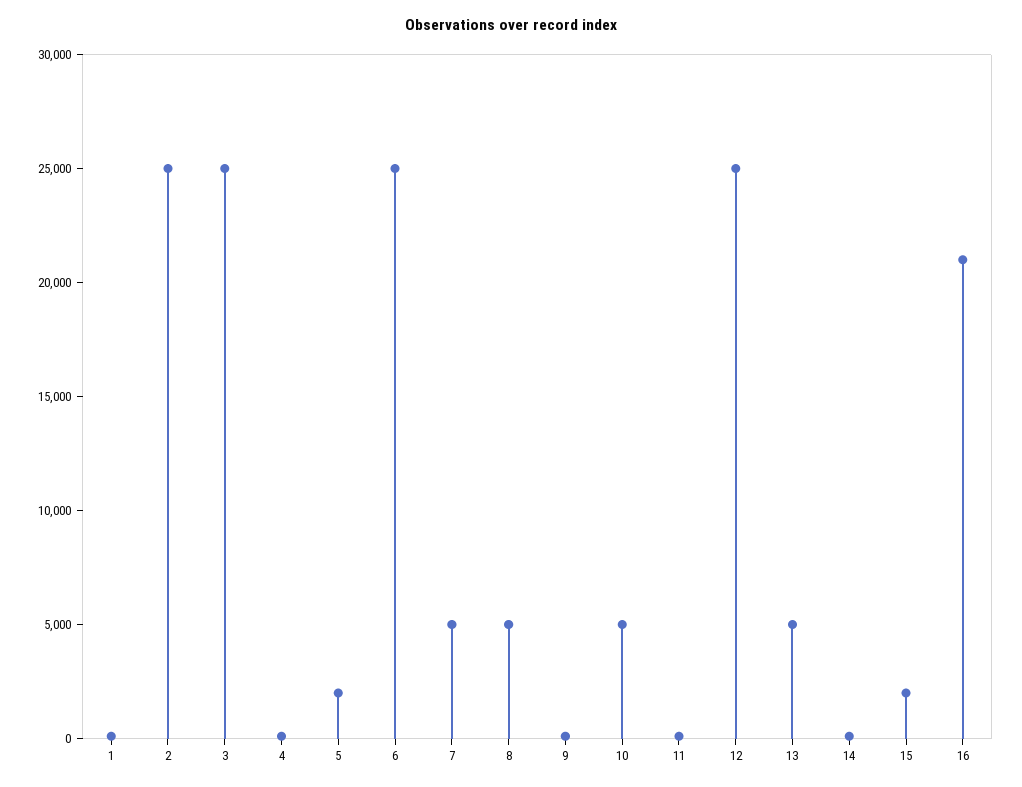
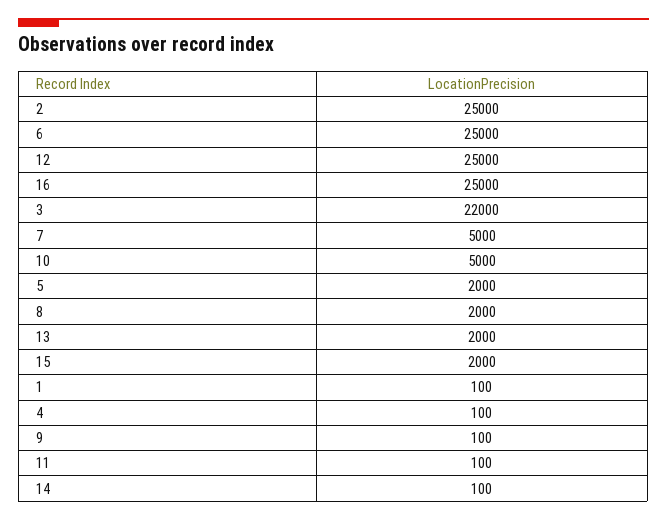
  {
    "1": 100,
    "2": 25000,
-   "3": 25000,
+   "3": 22000,
    "4": 100,
    "5": 2000,
    "6": 25000,
    "7": 5000,
-   "8": 5000,
+   "8": 2000,
    "9": 100,
    "10": 5000,
    "11": 100,
    "12": 25000,
-   "13": 5000,
+   "13": 2000,
    "14": 100,
    "15": 2000,
-   "16": 21000
+   "16": 25000
  }

